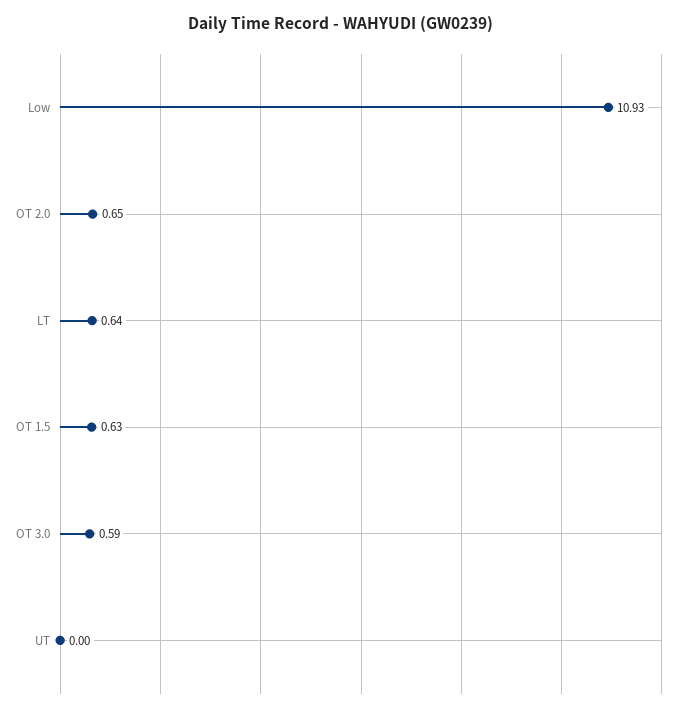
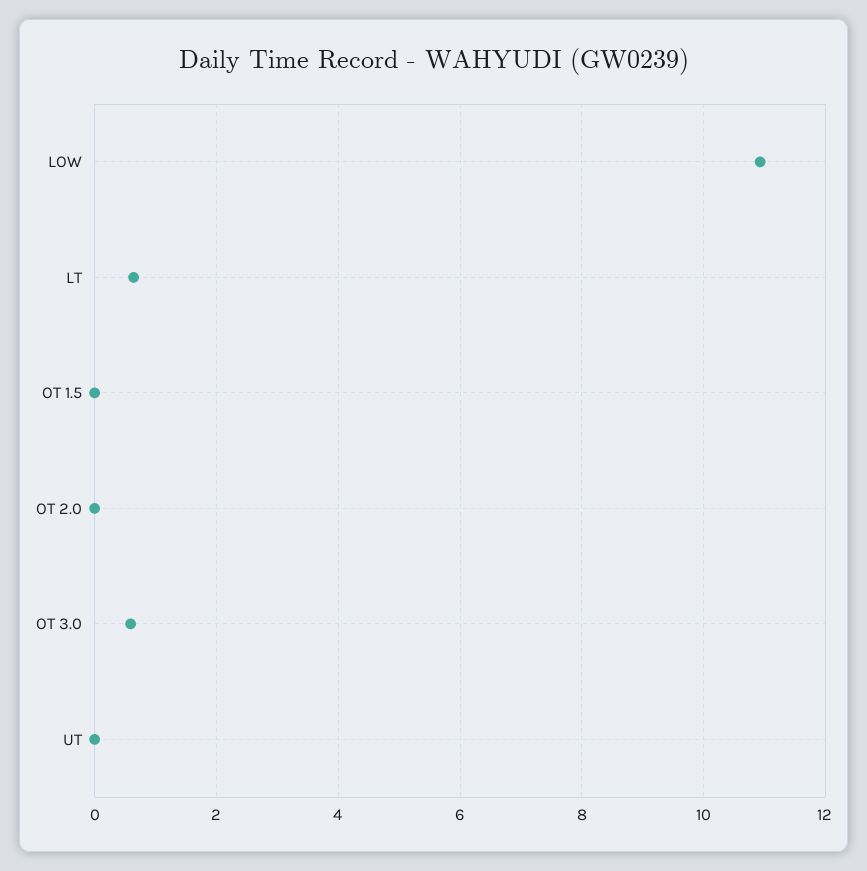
  {
    "Low": 10.93,
-   "OT 2.0": 0.65,
+   "OT 2.0": 0,
    "LT": 0.64,
-   "OT 1.5": 0.63,
+   "OT 1.5": 0,
    "OT 3.0": 0.59,
    "UT": 0
  }

